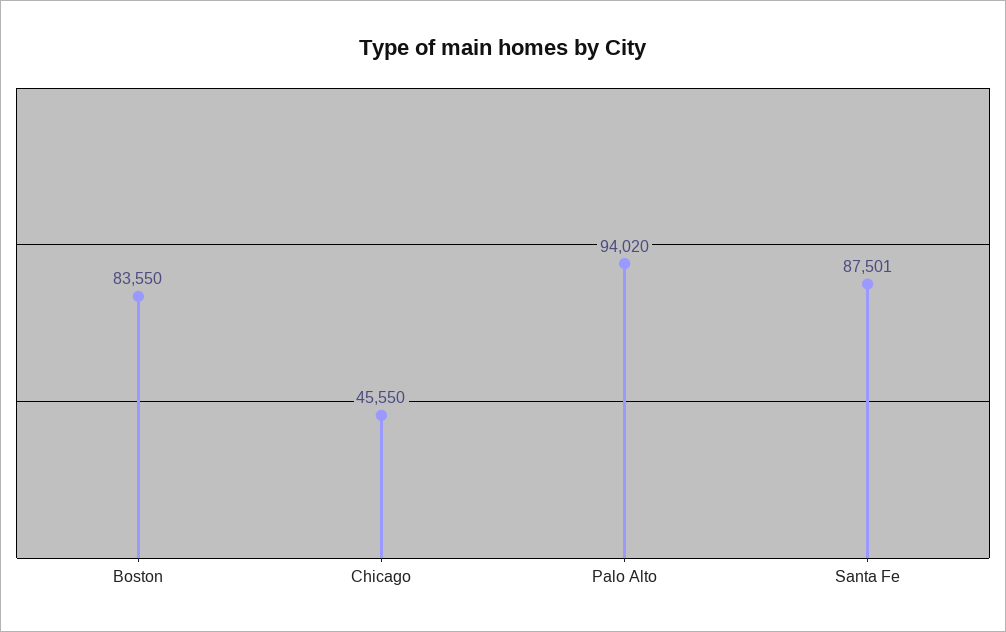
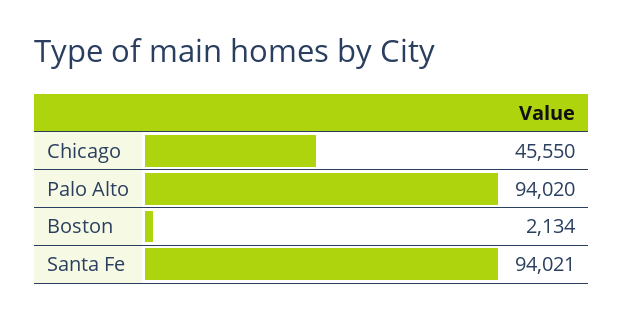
  {
-   "Boston": 83550,
+   "Boston": 2134,
    "Chicago": 45550,
    "Palo Alto": 94020,
-   "Santa Fe": 87501
+   "Santa Fe": 94021
  }

